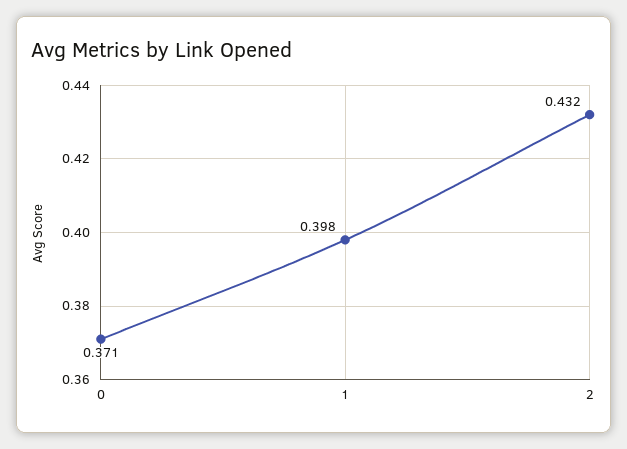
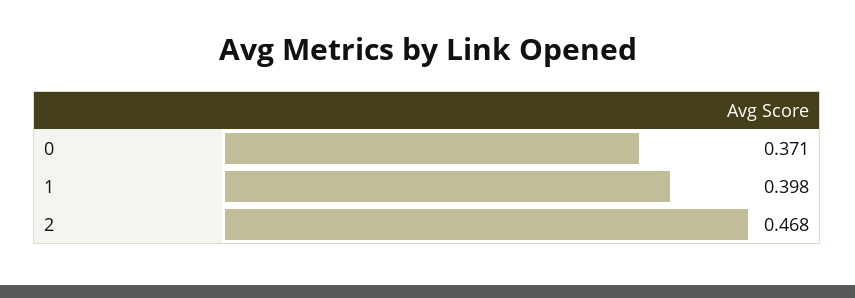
  {
    "0": 0.371,
    "1": 0.398,
-   "2": 0.432
+   "2": 0.468
  }

